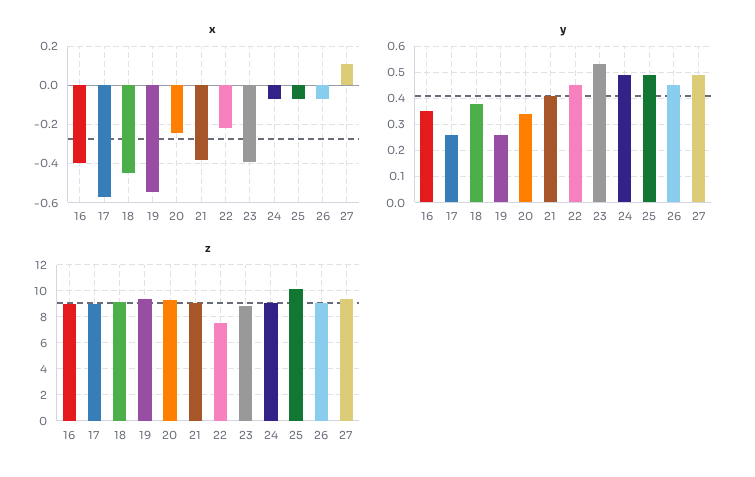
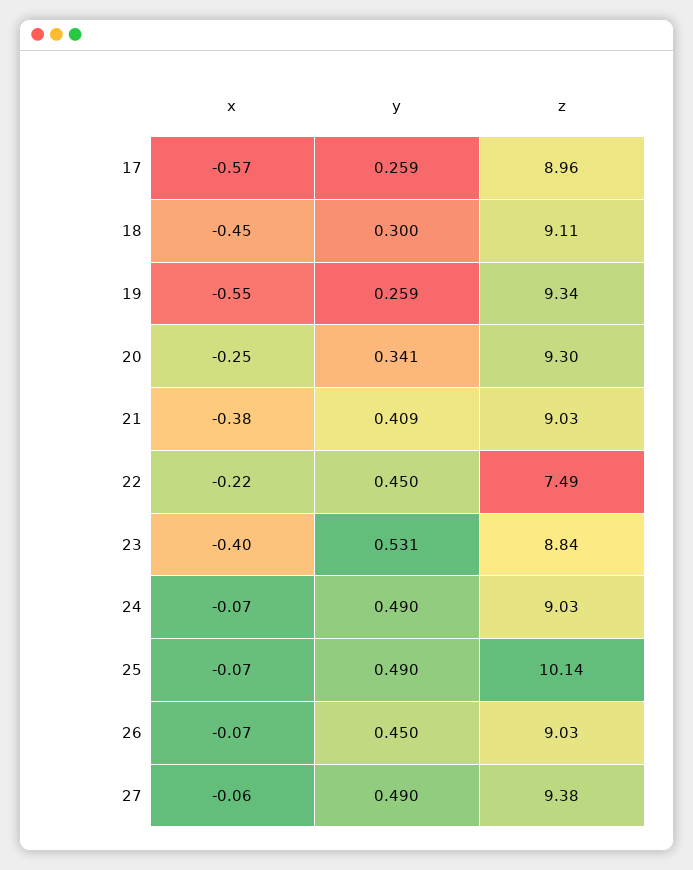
  {
    "x": {
-     "16": -0.4,
      "17": -0.57,
      "18": -0.45,
      "19": -0.55,
      "20": -0.25,
      "21": -0.38,
      "22": -0.22,
      "23": -0.4,
      "24": -0.07,
      "25": -0.07,
      "26": -0.07,
-     "27": 0.1
+     "27": -0.06
    },
    "y": {
-     "16": 0.35,
      "17": 0.259,
-     "18": 0.375,
+     "18": 0.3,
      "19": 0.259,
      "20": 0.341,
      "21": 0.409,
      "22": 0.45,
      "23": 0.531,
      "24": 0.49,
      "25": 0.49,
      "26": 0.45,
      "27": 0.49
    },
    "z": {
-     "16": 9,
      "17": 8.96,
      "18": 9.11,
      "19": 9.34,
      "20": 9.3,
      "21": 9.03,
      "22": 7.49,
      "23": 8.84,
      "24": 9.03,
      "25": 10.14,
      "26": 9.03,
      "27": 9.38
    }
  }

